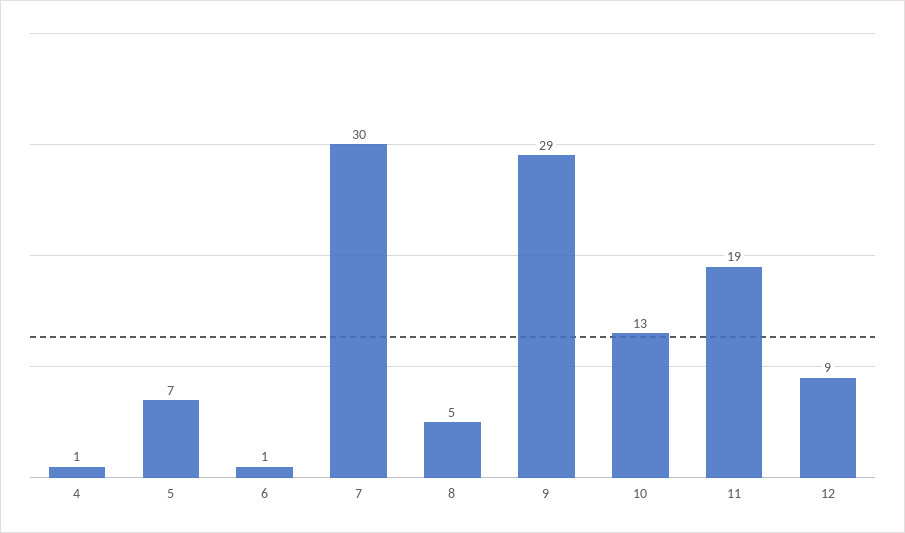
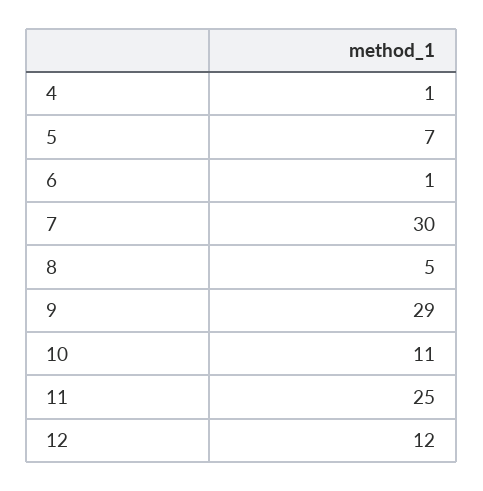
  {
    "4": 1,
    "5": 7,
    "6": 1,
    "7": 30,
    "8": 5,
    "9": 29,
-   "10": 13,
+   "10": 11,
-   "11": 19,
+   "11": 25,
-   "12": 9
+   "12": 12
  }

